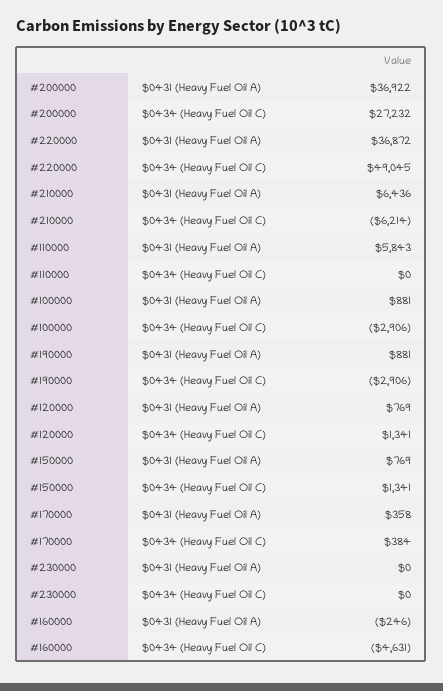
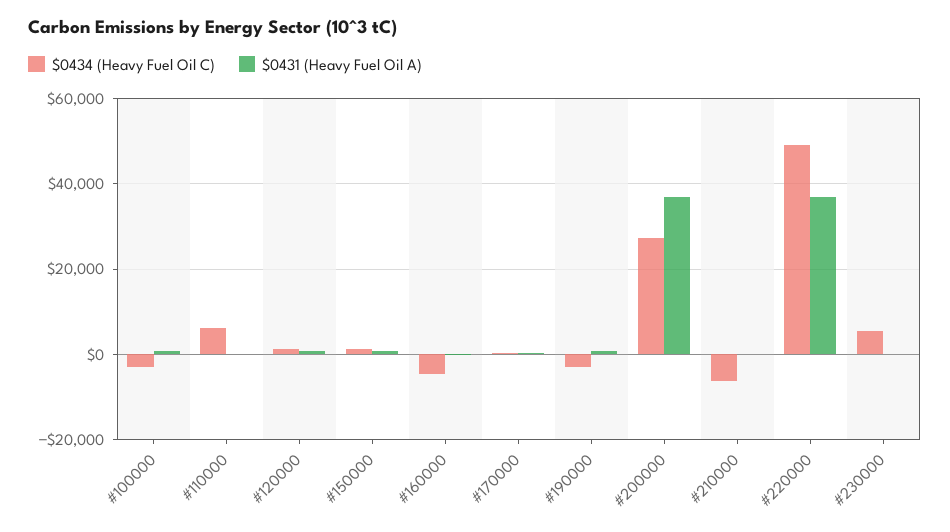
  {
    "$0431 (Heavy Fuel Oil A)": {
      "#200000": 36922,
      "#220000": 36872,
-     "#210000": 6436,
+     "#210000": 0,
-     "#110000": 5843,
+     "#110000": 0,
      "#100000": 881,
      "#190000": 881,
      "#120000": 769,
      "#150000": 769,
      "#170000": 358,
      "#230000": 0,
      "#160000": -246
    },
    "$0434 (Heavy Fuel Oil C)": {
      "#200000": 27232,
      "#220000": 49045,
      "#210000": -6214,
-     "#110000": 0,
+     "#110000": 6000,
      "#100000": -2906,
      "#190000": -2906,
      "#120000": 1341,
      "#150000": 1341,
      "#170000": 384,
-     "#230000": 0,
+     "#230000": 6000,
      "#160000": -4631
    }
  }

